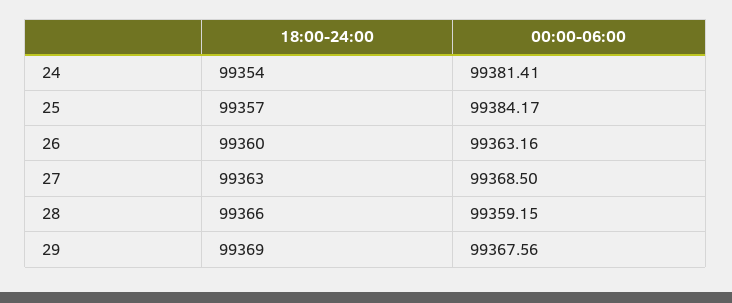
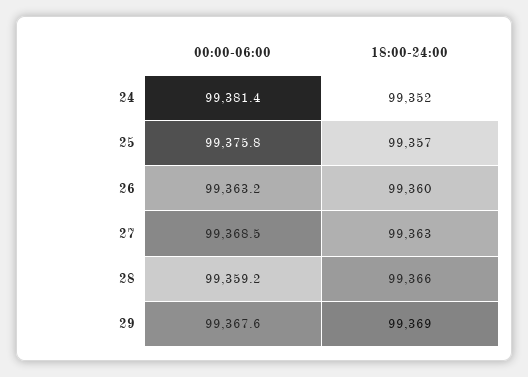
  {
    "18:00-24:00": {
-     "24": 99354,
+     "24": 99352,
      "25": 99357,
      "26": 99360,
      "27": 99363,
      "28": 99366,
      "29": 99369
    },
    "00:00-06:00": {
      "24": 99381.41,
-     "25": 99384.17,
+     "25": 99375.8,
      "26": 99363.16,
      "27": 99368.5,
      "28": 99359.15,
      "29": 99367.56
    }
  }

